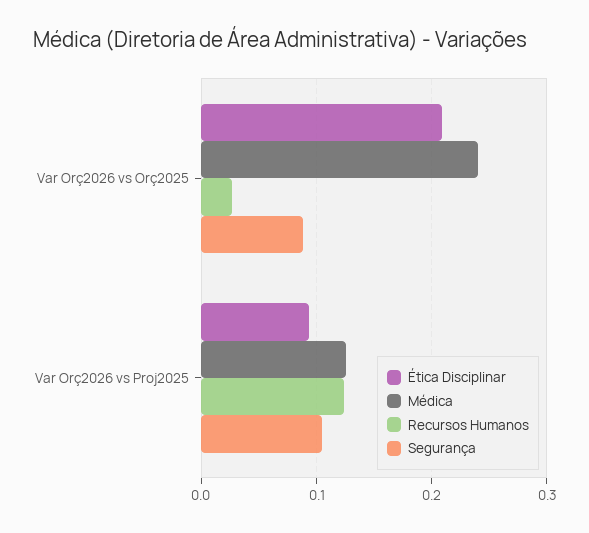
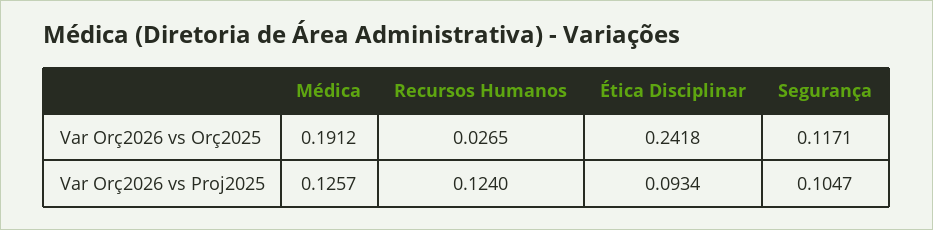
  {
    "Ética Disciplinar": {
-     "Var Orç2026 vs Orç2025": 0.21,
+     "Var Orç2026 vs Orç2025": 0.2418,
      "Var Orç2026 vs Proj2025": 0.0934
    },
    "Médica": {
-     "Var Orç2026 vs Orç2025": 0.24,
+     "Var Orç2026 vs Orç2025": 0.1912,
      "Var Orç2026 vs Proj2025": 0.1257
    },
    "Recursos Humanos": {
      "Var Orç2026 vs Orç2025": 0.0265,
      "Var Orç2026 vs Proj2025": 0.124
    },
    "Segurança": {
-     "Var Orç2026 vs Orç2025": 0.09,
+     "Var Orç2026 vs Orç2025": 0.1171,
      "Var Orç2026 vs Proj2025": 0.1047
    }
  }

